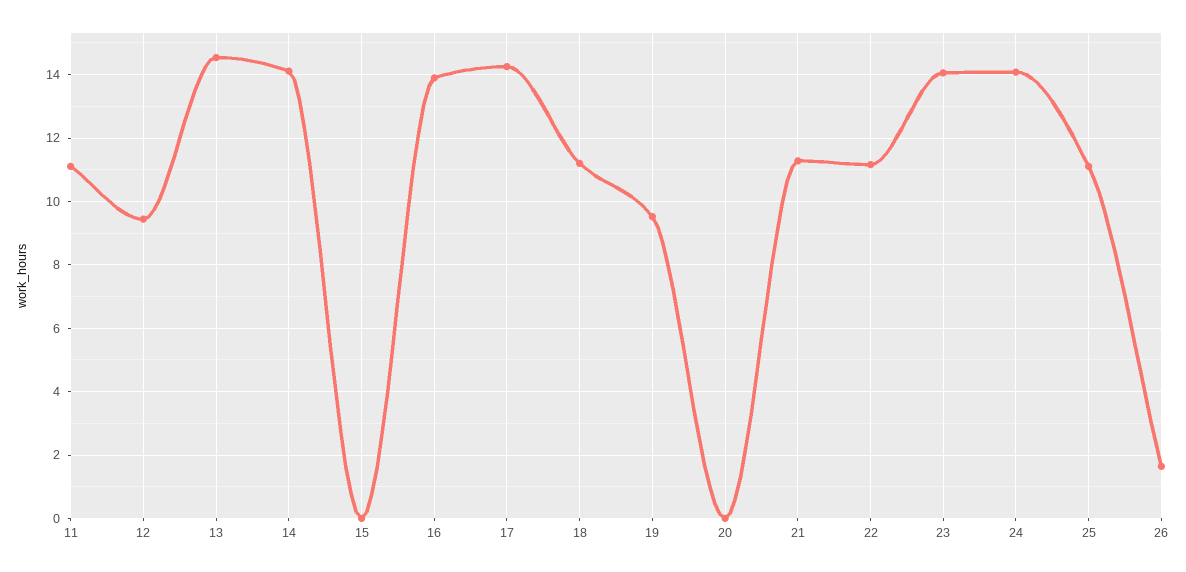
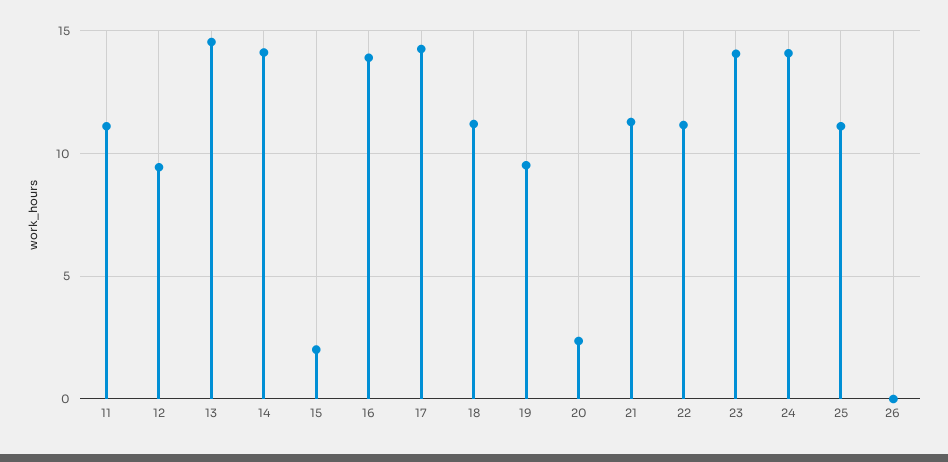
  {
    "11": 11.2,
    "12": 9.4,
    "13": 14.6,
    "14": 14.2,
-   "15": 0,
+   "15": 2,
    "16": 14,
    "17": 14.2,
    "18": 11.2,
    "19": 9.6,
-   "20": 0,
+   "20": 2.5,
    "21": 11.2,
    "22": 11.2,
    "23": 14,
    "24": 14,
    "25": 11.2,
-   "26": 1.6
+   "26": 0
  }

